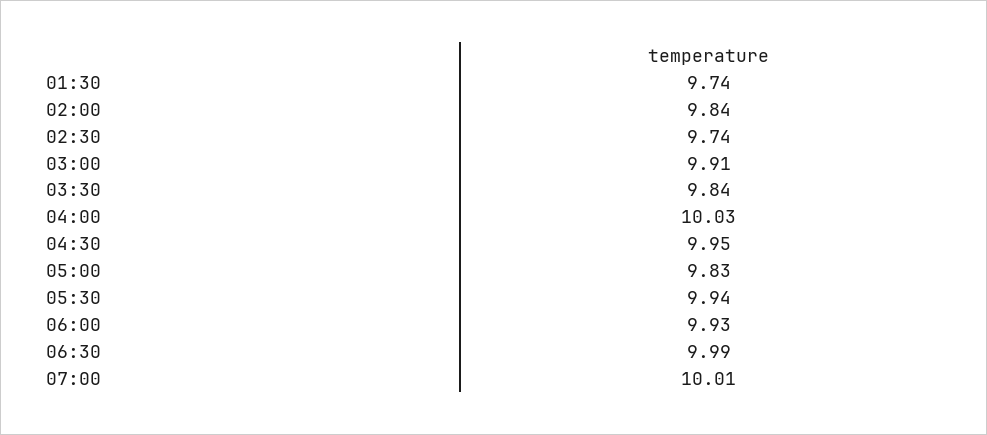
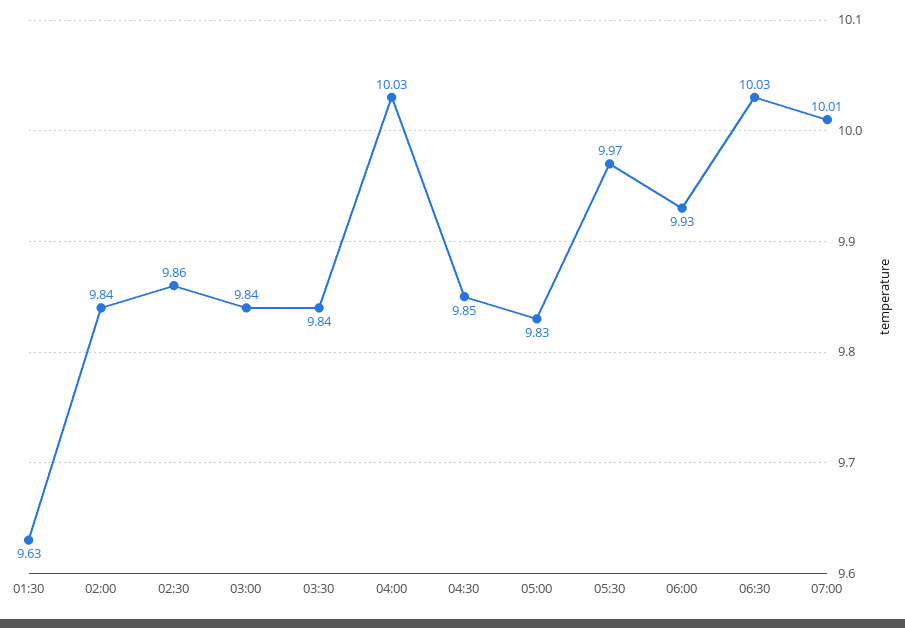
  {
-   "01:30": 9.74,
+   "01:30": 9.63,
    "02:00": 9.84,
-   "02:30": 9.74,
+   "02:30": 9.86,
-   "03:00": 9.91,
+   "03:00": 9.84,
    "03:30": 9.84,
    "04:00": 10.03,
-   "04:30": 9.95,
+   "04:30": 9.85,
    "05:00": 9.83,
-   "05:30": 9.94,
+   "05:30": 9.97,
    "06:00": 9.93,
-   "06:30": 9.99,
+   "06:30": 10.03,
    "07:00": 10.01
  }

